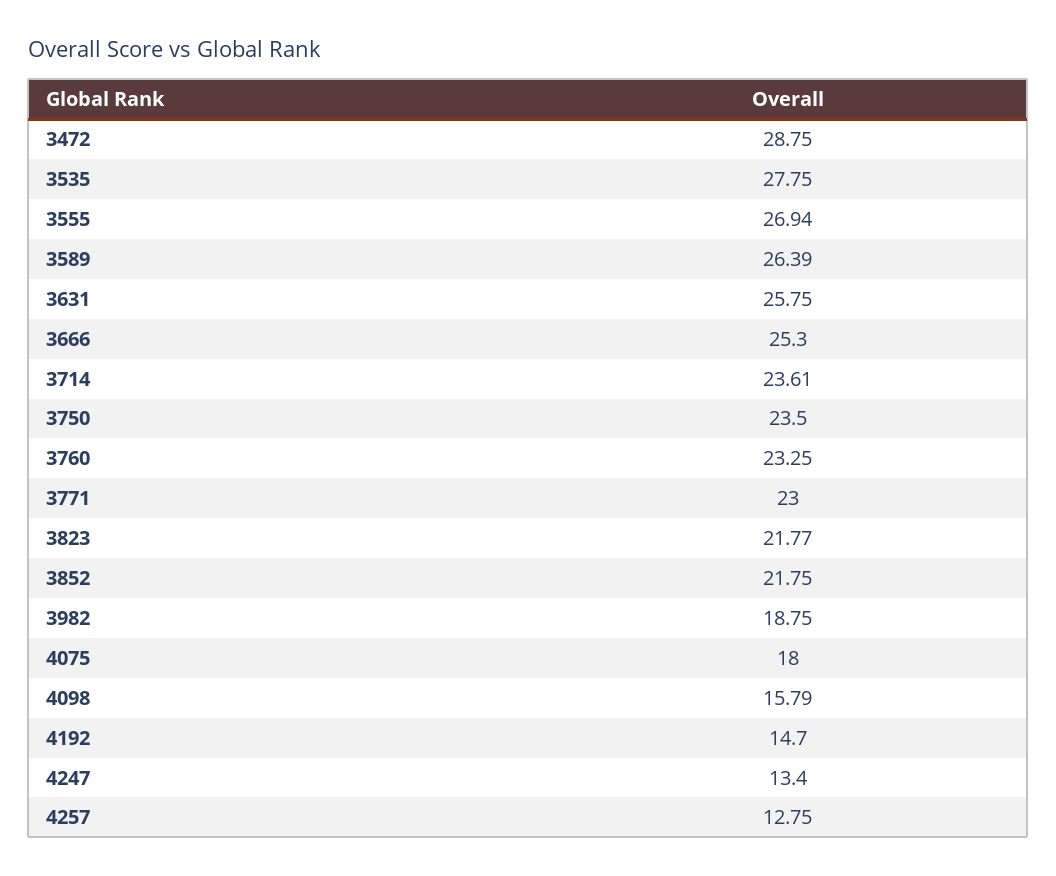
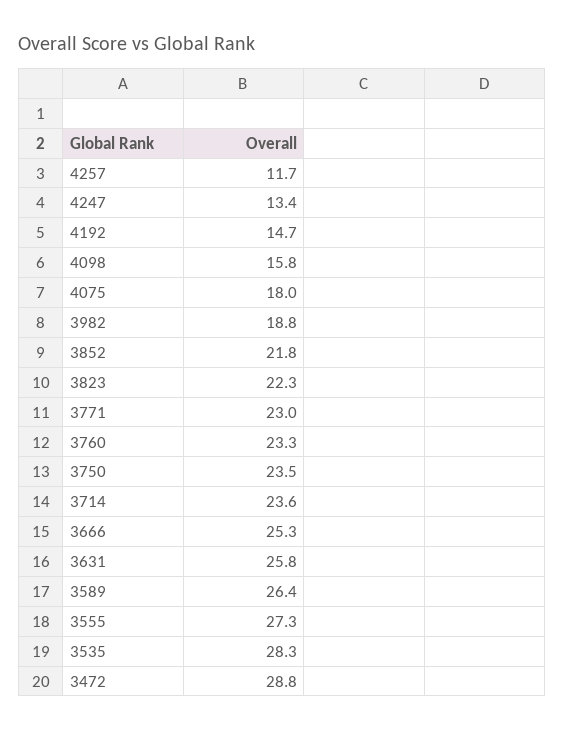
  {
    "3472": 28.75,
-   "3535": 27.75,
+   "3535": 28.3,
-   "3555": 26.94,
+   "3555": 27.3,
    "3589": 26.39,
    "3631": 25.75,
    "3666": 25.3,
    "3714": 23.61,
    "3750": 23.5,
    "3760": 23.25,
    "3771": 23,
-   "3823": 21.77,
+   "3823": 22.3,
    "3852": 21.75,
    "3982": 18.75,
    "4075": 18,
    "4098": 15.79,
    "4192": 14.7,
    "4247": 13.4,
-   "4257": 12.75
+   "4257": 11.7
  }

